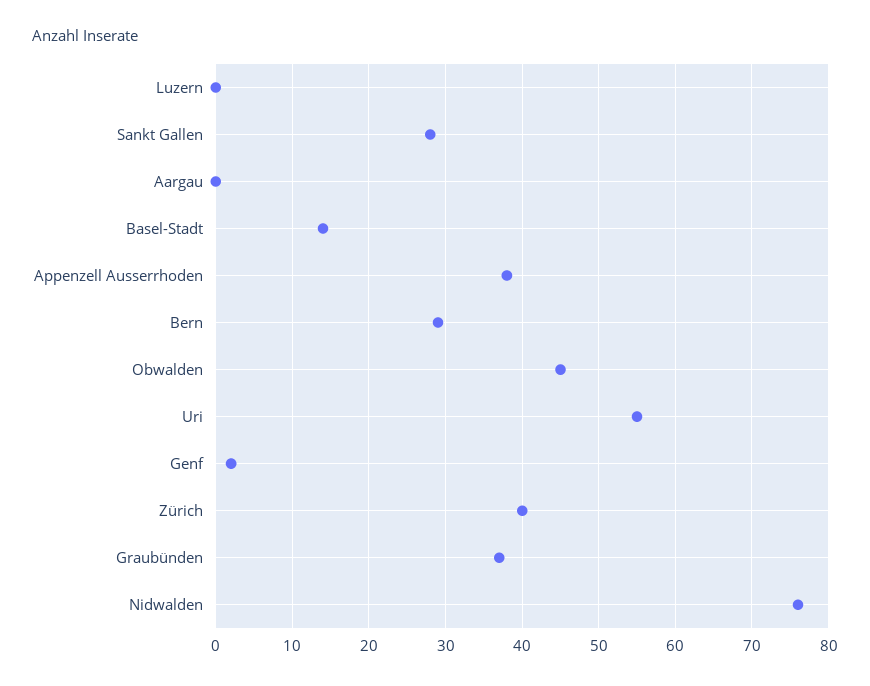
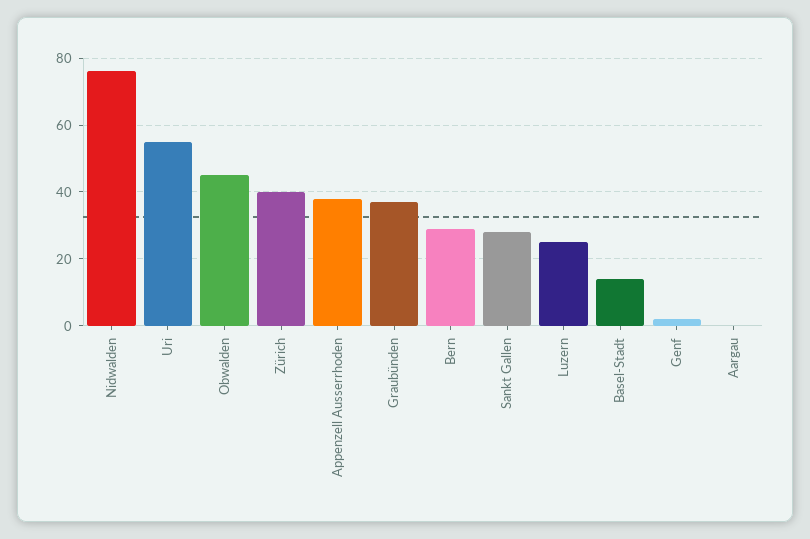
  {
-   "Luzern": 0,
+   "Luzern": 25,
    "Sankt Gallen": 28,
    "Aargau": 0,
    "Basel-Stadt": 14,
    "Appenzell Ausserrhoden": 38,
    "Bern": 29,
    "Obwalden": 45,
    "Uri": 55,
    "Genf": 2,
    "Zürich": 40,
    "Graubünden": 37,
    "Nidwalden": 76
  }

